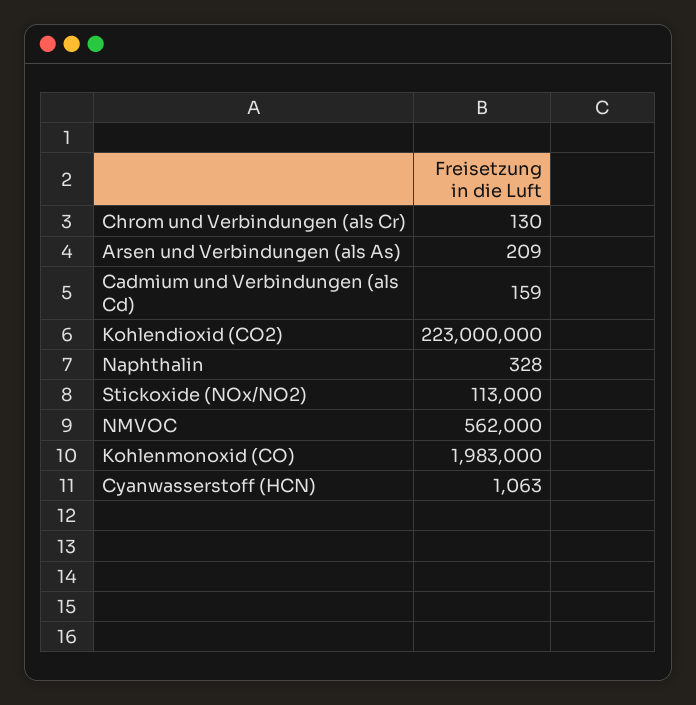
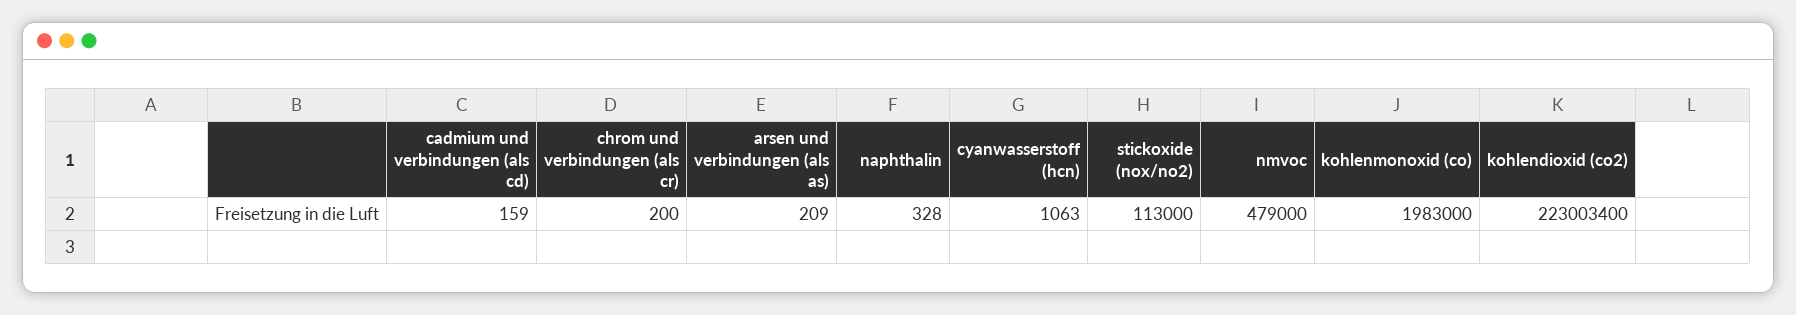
  {
-   "Chrom und Verbindungen (als Cr)": 130,
+   "Chrom und Verbindungen (als Cr)": 200,
    "Arsen und Verbindungen (als As)": 209,
    "Cadmium und Verbindungen (als Cd)": 159,
-   "Kohlendioxid (CO2)": 223000000,
+   "Kohlendioxid (CO2)": 223003400,
    "Naphthalin": 328,
    "Stickoxide (NOx/NO2)": 113000,
-   "NMVOC": 562000,
+   "NMVOC": 479000,
    "Kohlenmonoxid (CO)": 1983000,
    "Cyanwasserstoff (HCN)": 1063
  }

